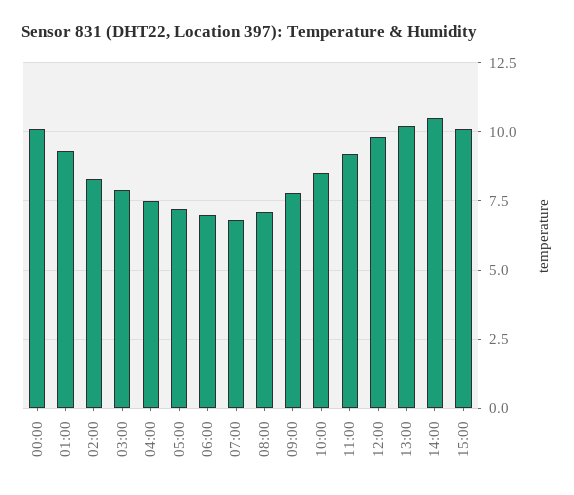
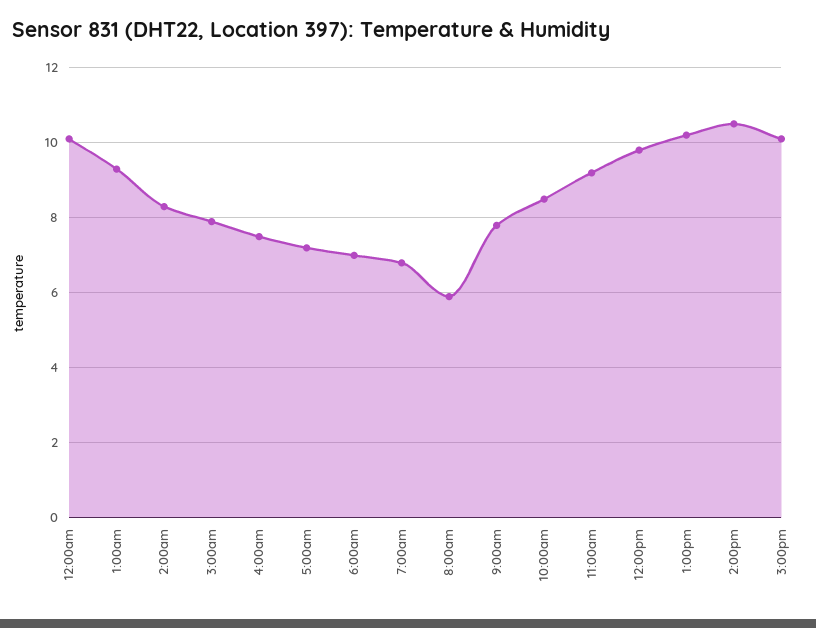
  {
    "00:00": 10,
    "01:00": 9.5,
    "02:00": 8.5,
    "03:00": 8,
    "04:00": 7.5,
    "05:00": 7,
    "06:00": 7,
    "07:00": 7,
-   "08:00": 7,
+   "08:00": 6,
    "09:00": 8,
    "10:00": 8.5,
    "11:00": 9,
    "12:00": 10,
    "13:00": 10,
    "14:00": 10.5,
    "15:00": 10
  }

